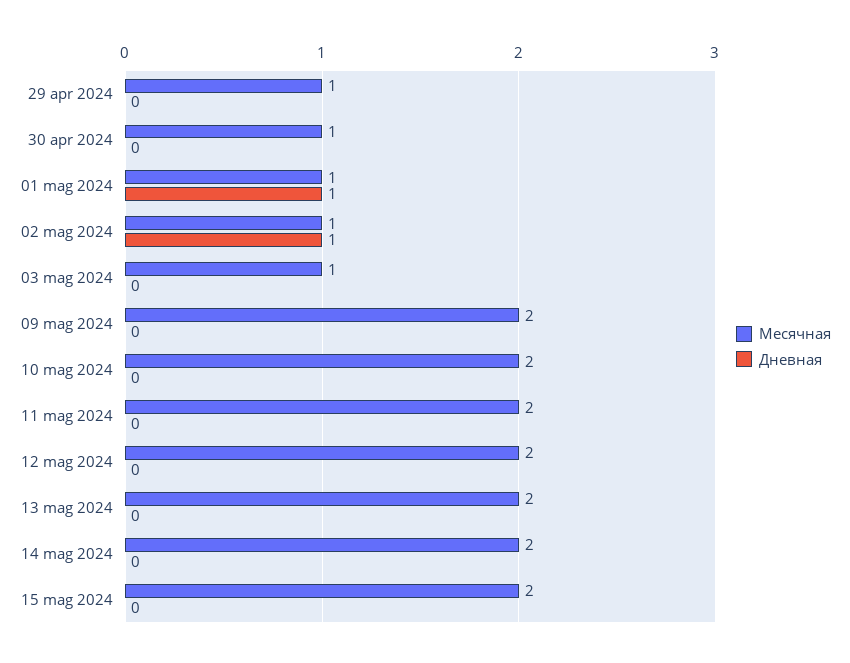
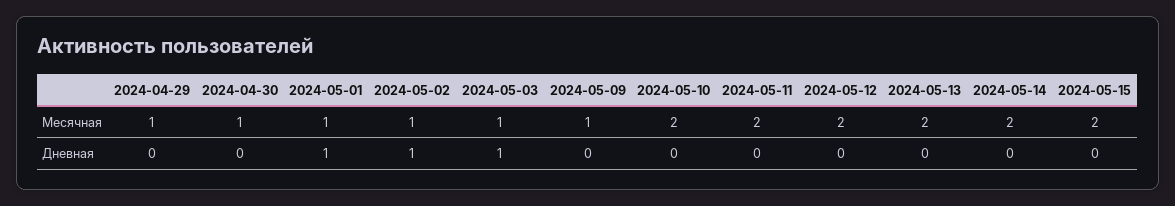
  {
    "Месячная": {
      "29 apr 2024": 1,
      "30 apr 2024": 1,
      "01 mag 2024": 1,
      "02 mag 2024": 1,
      "03 mag 2024": 1,
-     "09 mag 2024": 2,
+     "09 mag 2024": 1,
      "10 mag 2024": 2,
      "11 mag 2024": 2,
      "12 mag 2024": 2,
      "13 mag 2024": 2,
      "14 mag 2024": 2,
      "15 mag 2024": 2
    },
    "Дневная": {
      "29 apr 2024": 0,
      "30 apr 2024": 0,
      "01 mag 2024": 1,
      "02 mag 2024": 1,
-     "03 mag 2024": 0,
+     "03 mag 2024": 1,
      "09 mag 2024": 0,
      "10 mag 2024": 0,
      "11 mag 2024": 0,
      "12 mag 2024": 0,
      "13 mag 2024": 0,
      "14 mag 2024": 0,
      "15 mag 2024": 0
    }
  }

